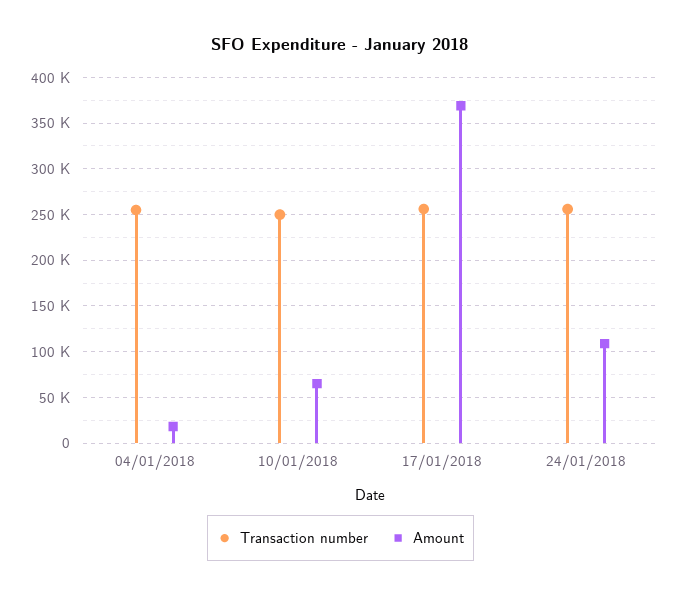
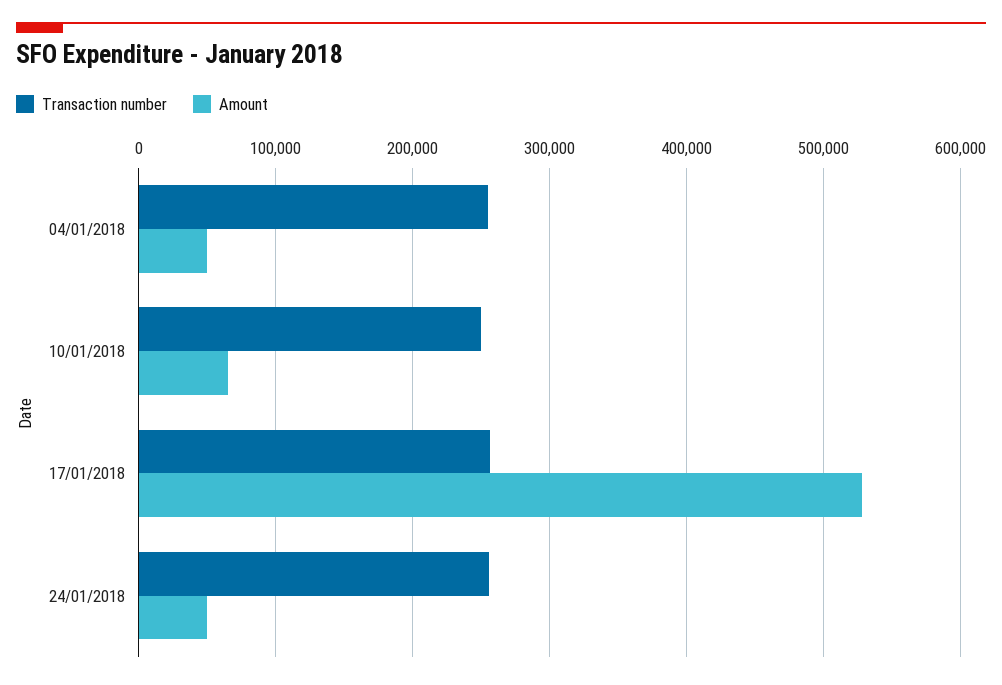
  {
    "Transaction number": {
      "04/01/2018": 260000,
      "10/01/2018": 250000,
      "17/01/2018": 260000,
      "24/01/2018": 260000
    },
    "Amount": {
-     "04/01/2018": 20000,
+     "04/01/2018": 50000,
      "10/01/2018": 70000,
-     "17/01/2018": 370000,
+     "17/01/2018": 530000,
-     "24/01/2018": 110000
+     "24/01/2018": 50000
    }
  }

